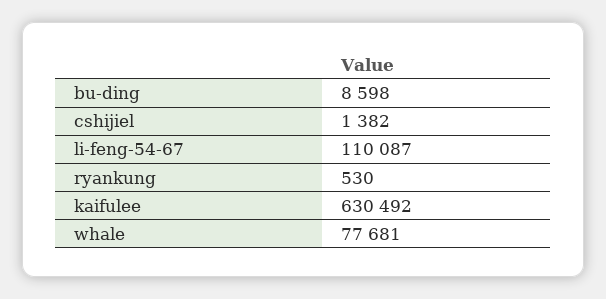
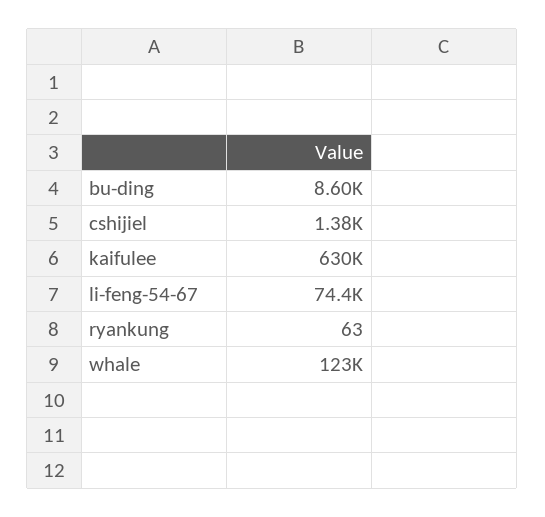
  {
    "bu-ding": 8598,
    "cshijiel": 1382,
-   "li-feng-54-67": 110087,
+   "li-feng-54-67": 74400,
-   "ryankung": 530,
+   "ryankung": 63,
    "kaifulee": 630492,
-   "whale": 77681
+   "whale": 123000
  }

